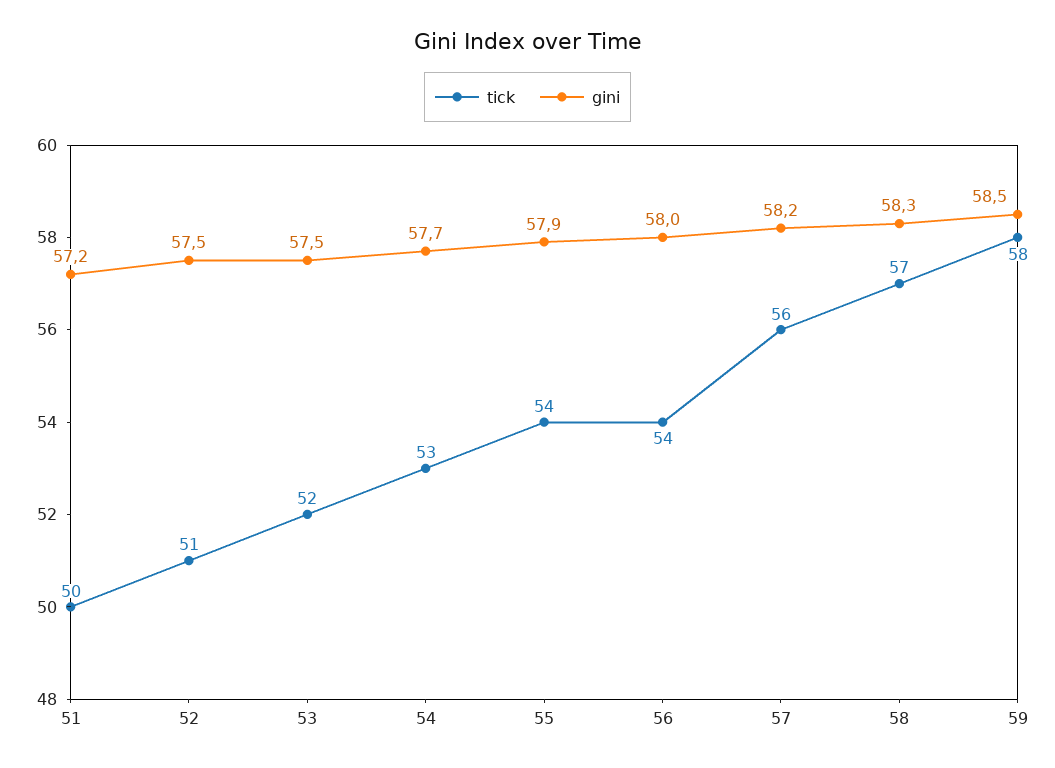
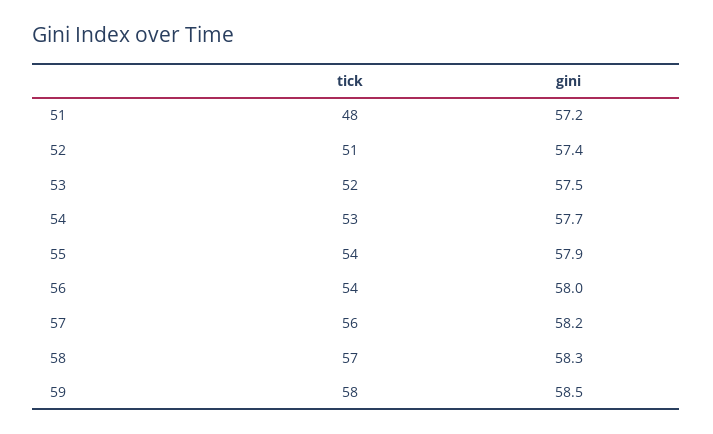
  {
    "tick": {
-     "51": 50,
+     "51": 48,
      "52": 51,
      "53": 52,
      "54": 53,
      "55": 54,
      "56": 54,
      "57": 56,
      "58": 57,
      "59": 58
    },
    "gini": {
      "51": 57.2,
-     "52": 57.5,
+     "52": 57.4,
      "53": 57.5,
      "54": 57.7,
      "55": 57.9,
      "56": 58,
      "57": 58.2,
      "58": 58.3,
      "59": 58.5
    }
  }

